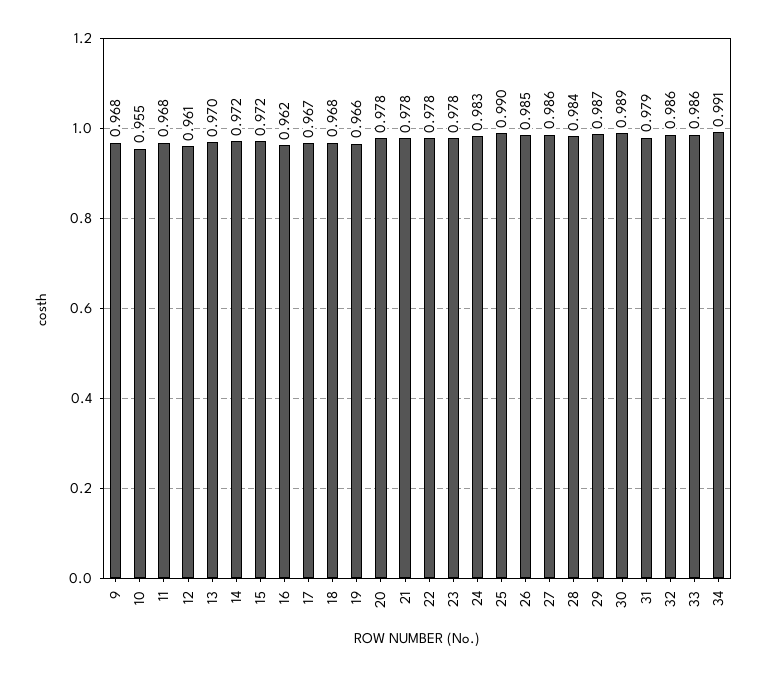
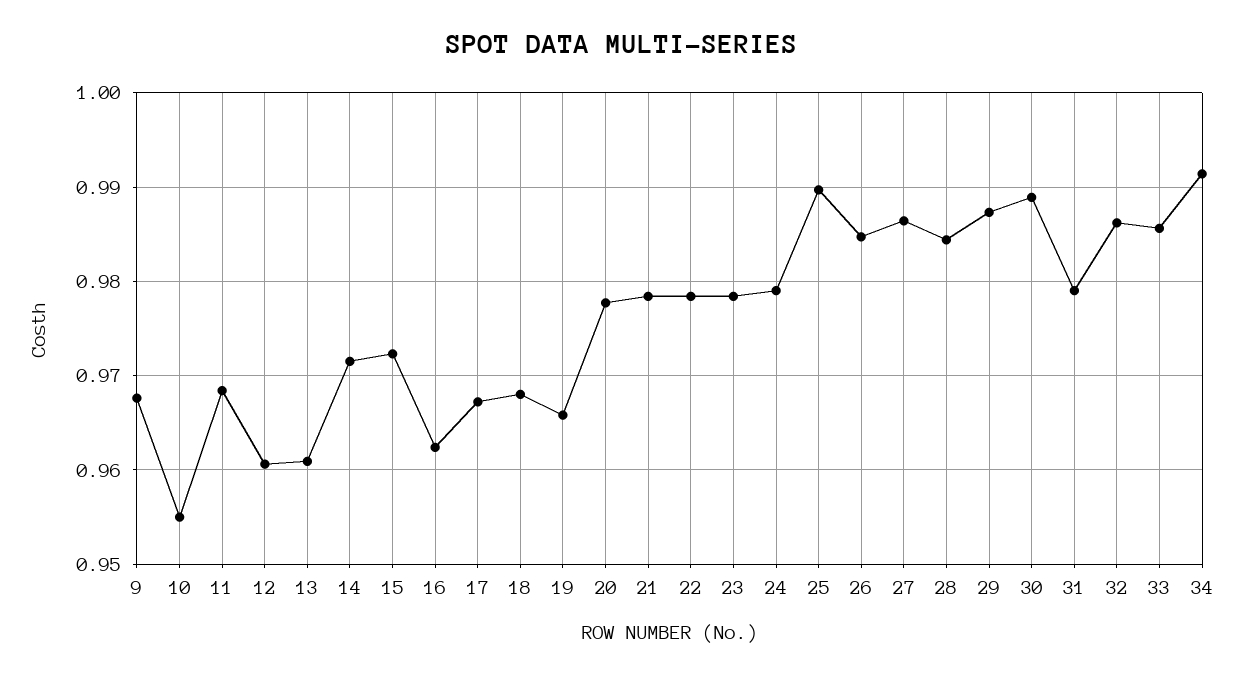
  {
    "9": 0.968,
    "10": 0.955,
    "11": 0.968,
    "12": 0.961,
-   "13": 0.97,
+   "13": 0.961,
    "14": 0.972,
    "15": 0.972,
    "16": 0.962,
    "17": 0.967,
    "18": 0.968,
    "19": 0.966,
    "20": 0.978,
    "21": 0.978,
    "22": 0.978,
    "23": 0.978,
-   "24": 0.983,
+   "24": 0.979,
    "25": 0.99,
    "26": 0.985,
    "27": 0.986,
    "28": 0.984,
    "29": 0.987,
    "30": 0.989,
    "31": 0.979,
    "32": 0.986,
    "33": 0.986,
    "34": 0.991
  }

